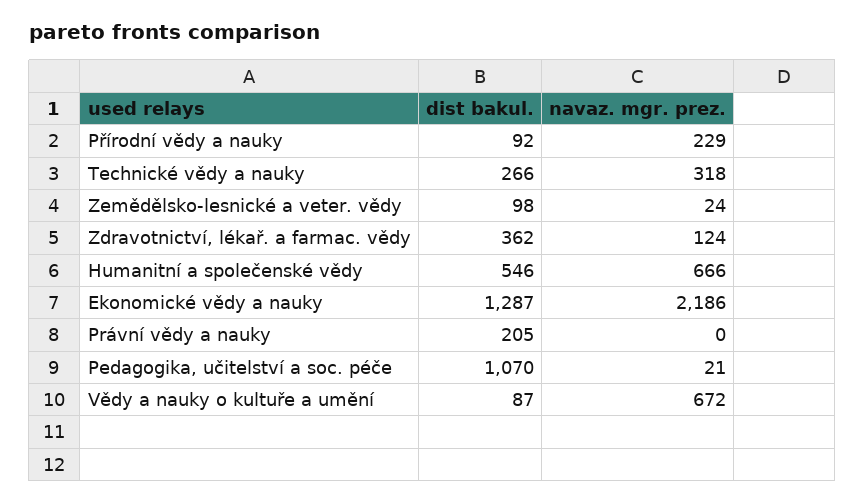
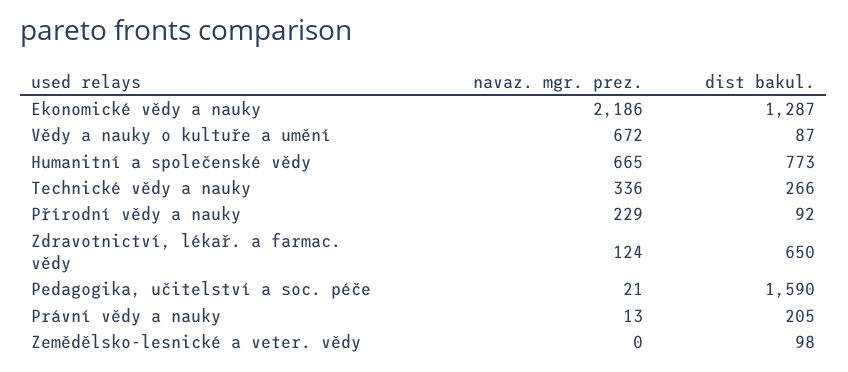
  {
    "dist bakul.": {
      "Přírodní vědy a nauky": 92,
      "Technické vědy a nauky": 266,
      "Zemědělsko-lesnické a veter. vědy": 98,
-     "Zdravotnictví, lékař. a farmac. vědy": 362,
+     "Zdravotnictví, lékař. a farmac. vědy": 650,
-     "Humanitní a společenské vědy": 546,
+     "Humanitní a společenské vědy": 773,
      "Ekonomické vědy a nauky": 1287,
      "Právní vědy a nauky": 205,
-     "Pedagogika, učitelství a soc. péče": 1070,
+     "Pedagogika, učitelství a soc. péče": 1590,
      "Vědy a nauky o kultuře a umění": 87
    },
    "navaz. mgr. prez.": {
      "Přírodní vědy a nauky": 229,
-     "Technické vědy a nauky": 318,
+     "Technické vědy a nauky": 336,
-     "Zemědělsko-lesnické a veter. vědy": 24,
+     "Zemědělsko-lesnické a veter. vědy": 0,
      "Zdravotnictví, lékař. a farmac. vědy": 124,
-     "Humanitní a společenské vědy": 666,
+     "Humanitní a společenské vědy": 665,
      "Ekonomické vědy a nauky": 2186,
-     "Právní vědy a nauky": 0,
+     "Právní vědy a nauky": 13,
      "Pedagogika, učitelství a soc. péče": 21,
      "Vědy a nauky o kultuře a umění": 672
    }
  }

